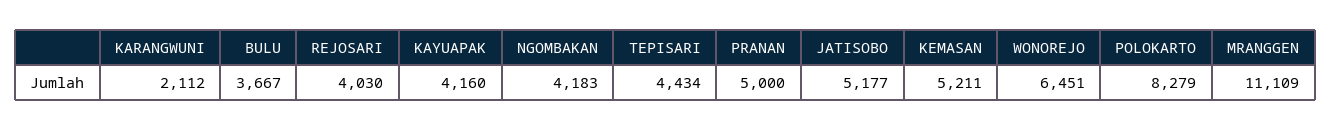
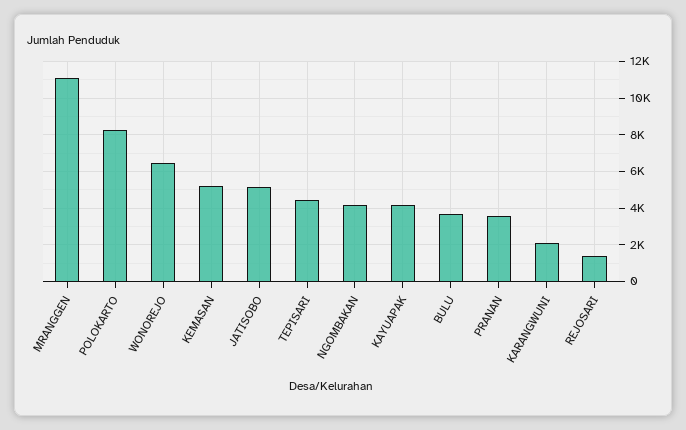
  {
    "KARANGWUNI": 2112,
    "BULU": 3667,
-   "REJOSARI": 4030,
+   "REJOSARI": 1500,
    "KAYUAPAK": 4160,
    "NGOMBAKAN": 4183,
    "TEPISARI": 4434,
-   "PRANAN": 5000,
+   "PRANAN": 3500,
    "JATISOBO": 5177,
    "KEMASAN": 5211,
    "WONOREJO": 6451,
    "POLOKARTO": 8279,
    "MRANGGEN": 11109
  }

